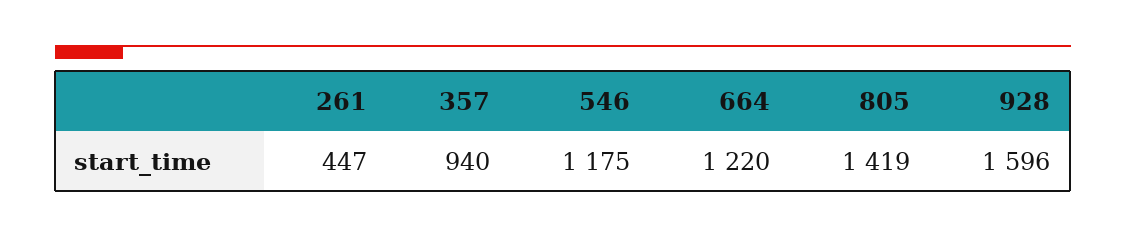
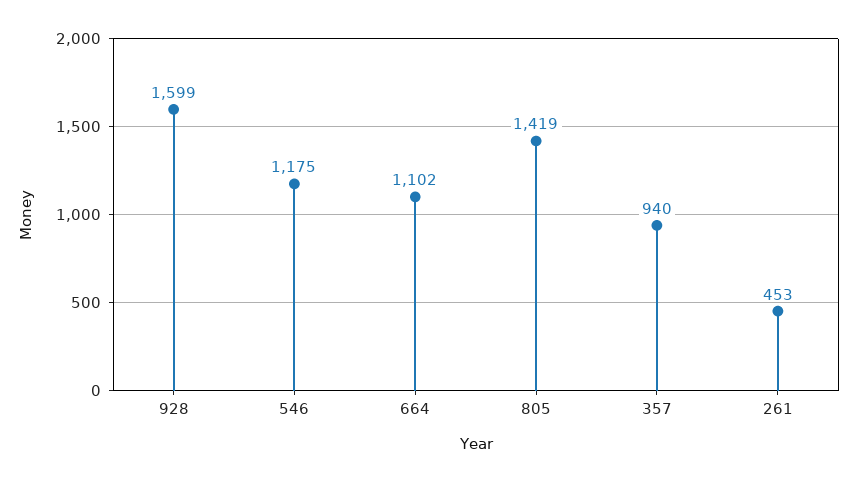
  {
-   "261": 447,
+   "261": 453,
    "357": 940,
    "546": 1175,
-   "664": 1220,
+   "664": 1102,
    "805": 1419,
-   "928": 1596
+   "928": 1599
  }

